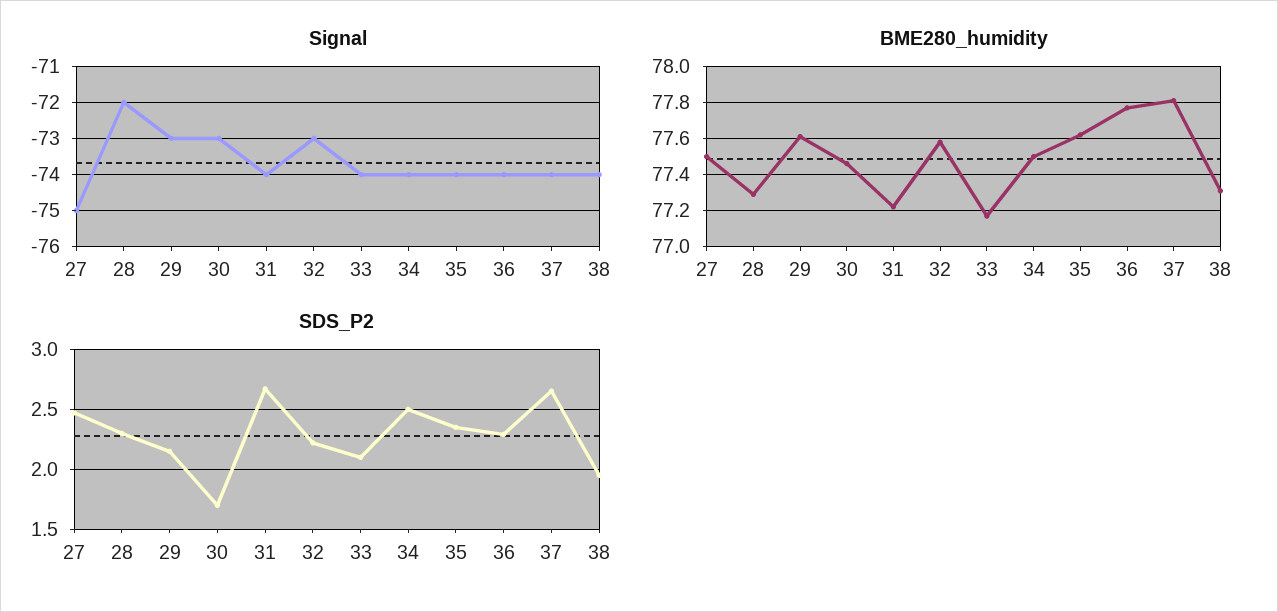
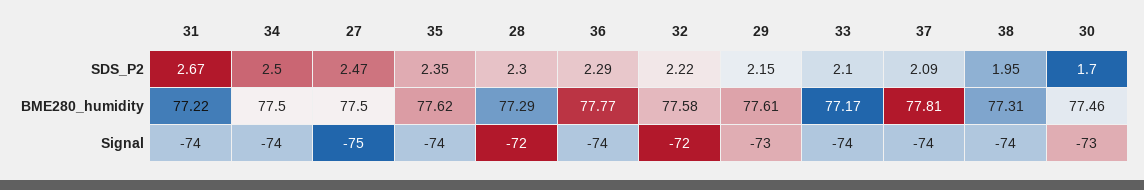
  {
    "Signal": {
      "27": -75,
      "28": -72,
      "29": -73,
      "30": -73,
      "31": -74,
-     "32": -73,
+     "32": -72,
      "33": -74,
      "34": -74,
      "35": -74,
      "36": -74,
      "37": -74,
      "38": -74
    },
    "BME280_humidity": {
      "27": 77.5,
      "28": 77.29,
      "29": 77.61,
      "30": 77.46,
      "31": 77.22,
      "32": 77.58,
      "33": 77.17,
      "34": 77.5,
      "35": 77.62,
      "36": 77.77,
      "37": 77.81,
      "38": 77.31
    },
    "SDS_P2": {
      "27": 2.47,
      "28": 2.3,
      "29": 2.15,
      "30": 1.7,
      "31": 2.67,
      "32": 2.22,
      "33": 2.1,
      "34": 2.5,
      "35": 2.35,
      "36": 2.29,
-     "37": 2.65,
+     "37": 2.09,
      "38": 1.95
    }
  }

